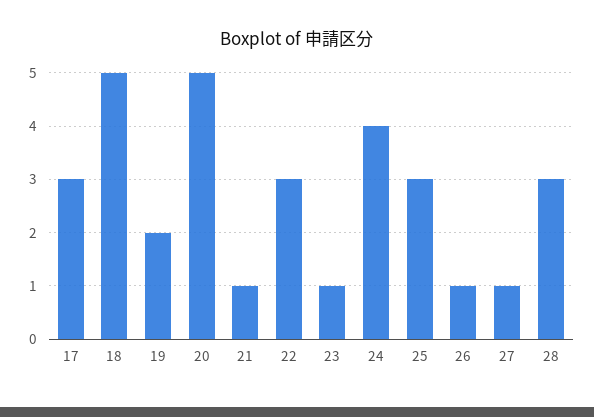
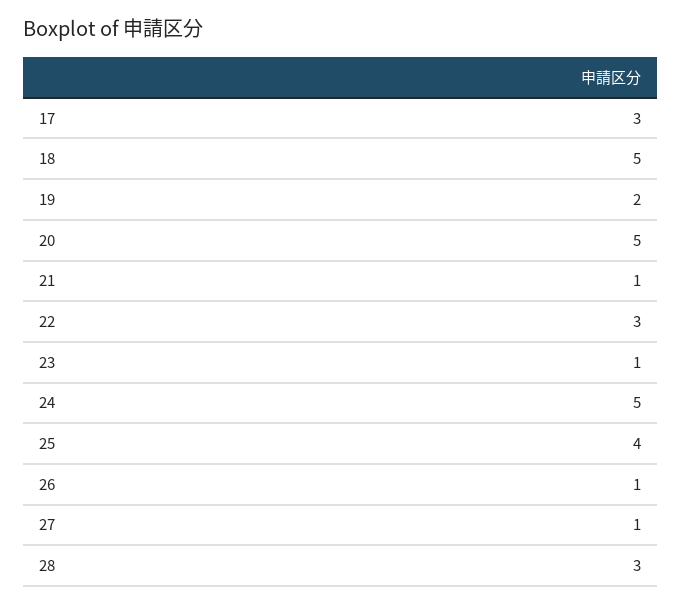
  {
    "17": 3,
    "18": 5,
    "19": 2,
    "20": 5,
    "21": 1,
    "22": 3,
    "23": 1,
-   "24": 4,
+   "24": 5,
-   "25": 3,
+   "25": 4,
    "26": 1,
    "27": 1,
    "28": 3
  }

